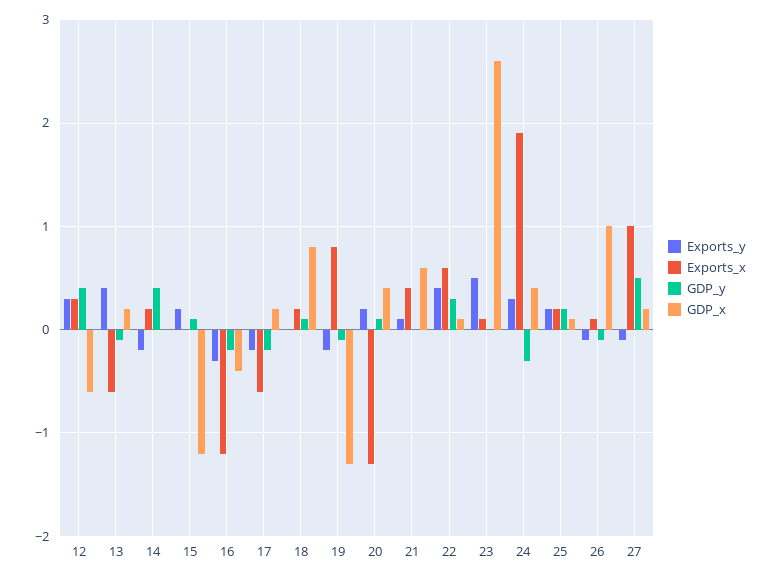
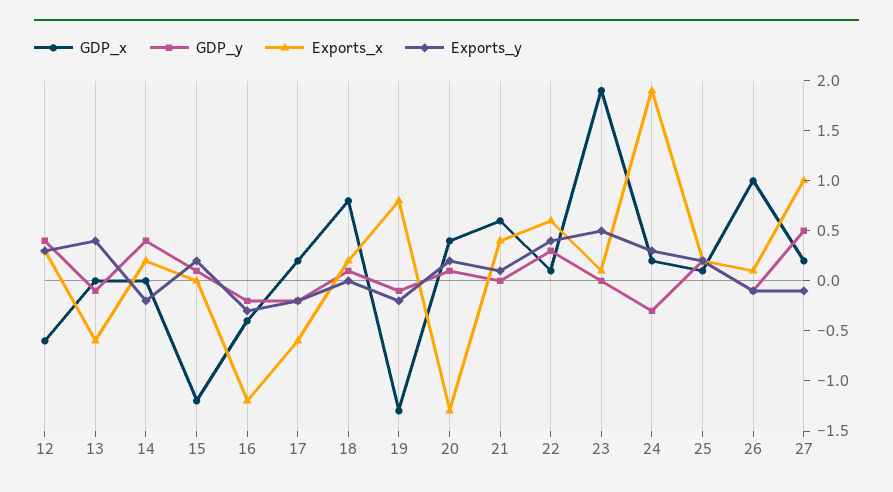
  {
    "Exports_y": {
      "12": 0.3,
      "13": 0.4,
      "14": -0.2,
      "15": 0.2,
      "16": -0.3,
      "17": -0.2,
      "18": 0,
      "19": -0.2,
      "20": 0.2,
      "21": 0.1,
      "22": 0.4,
      "23": 0.5,
      "24": 0.3,
      "25": 0.2,
      "26": -0.1,
      "27": -0.1
    },
    "Exports_x": {
      "12": 0.3,
      "13": -0.6,
      "14": 0.2,
      "15": 0,
      "16": -1.2,
      "17": -0.6,
      "18": 0.2,
      "19": 0.8,
      "20": -1.3,
      "21": 0.4,
      "22": 0.6,
      "23": 0.1,
      "24": 1.9,
      "25": 0.2,
      "26": 0.1,
      "27": 1
    },
    "GDP_y": {
      "12": 0.4,
      "13": -0.1,
      "14": 0.4,
      "15": 0.1,
      "16": -0.2,
      "17": -0.2,
      "18": 0.1,
      "19": -0.1,
      "20": 0.1,
      "21": 0,
      "22": 0.3,
      "23": 0,
      "24": -0.3,
      "25": 0.2,
      "26": -0.1,
      "27": 0.5
    },
    "GDP_x": {
      "12": -0.6,
-     "13": 0.2,
+     "13": 0,
      "14": 0,
      "15": -1.2,
      "16": -0.4,
      "17": 0.2,
      "18": 0.8,
      "19": -1.3,
      "20": 0.4,
      "21": 0.6,
      "22": 0.1,
-     "23": 2.6,
+     "23": 1.9,
-     "24": 0.4,
+     "24": 0.2,
      "25": 0.1,
      "26": 1,
      "27": 0.2
    }
  }

